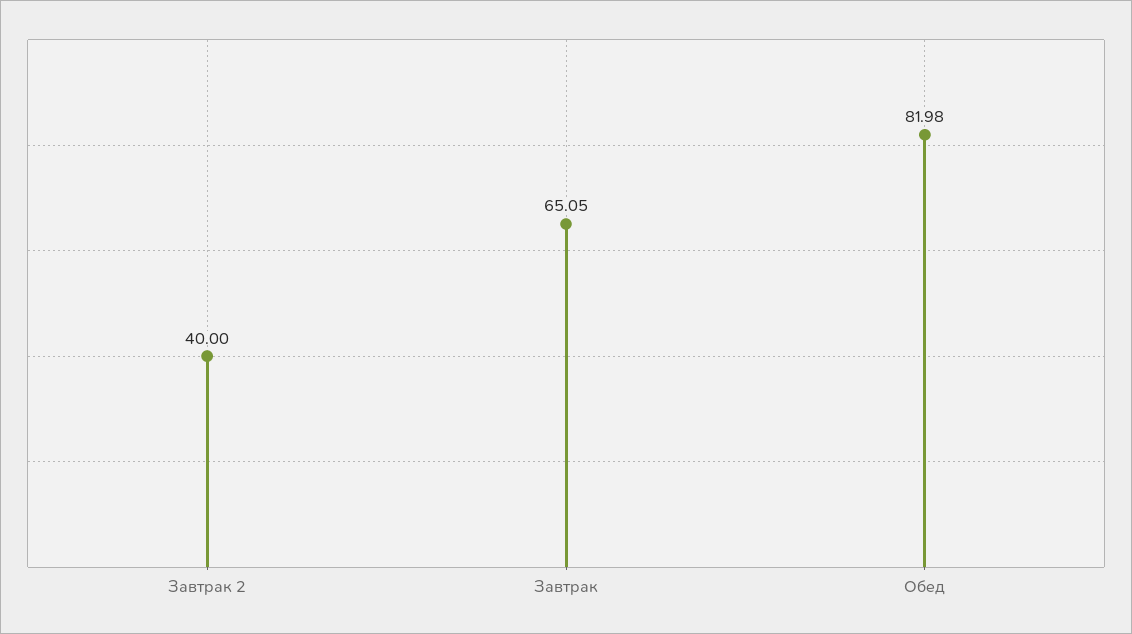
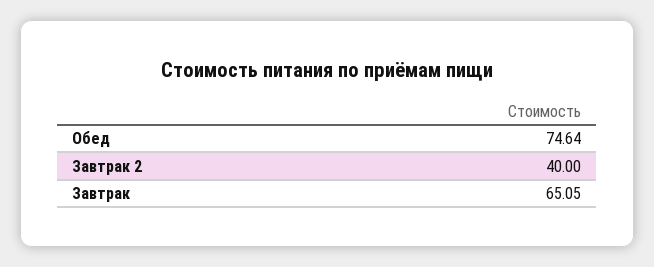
  {
    "Завтрак 2": 40,
    "Завтрак": 65.05,
-   "Обед": 81.98
+   "Обед": 74.64
  }

